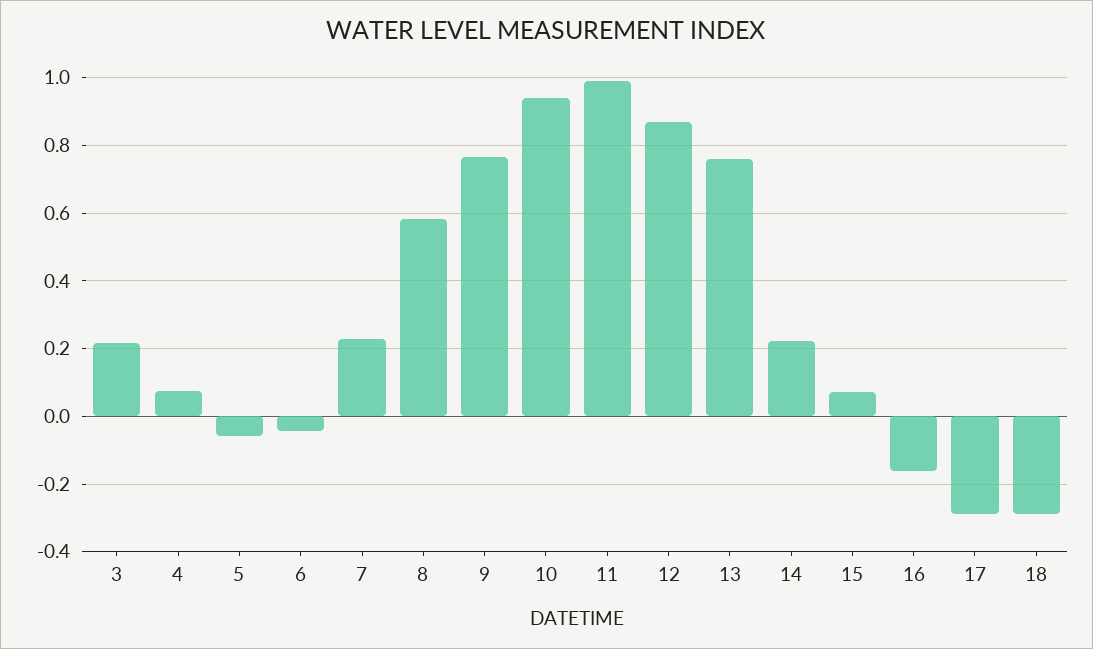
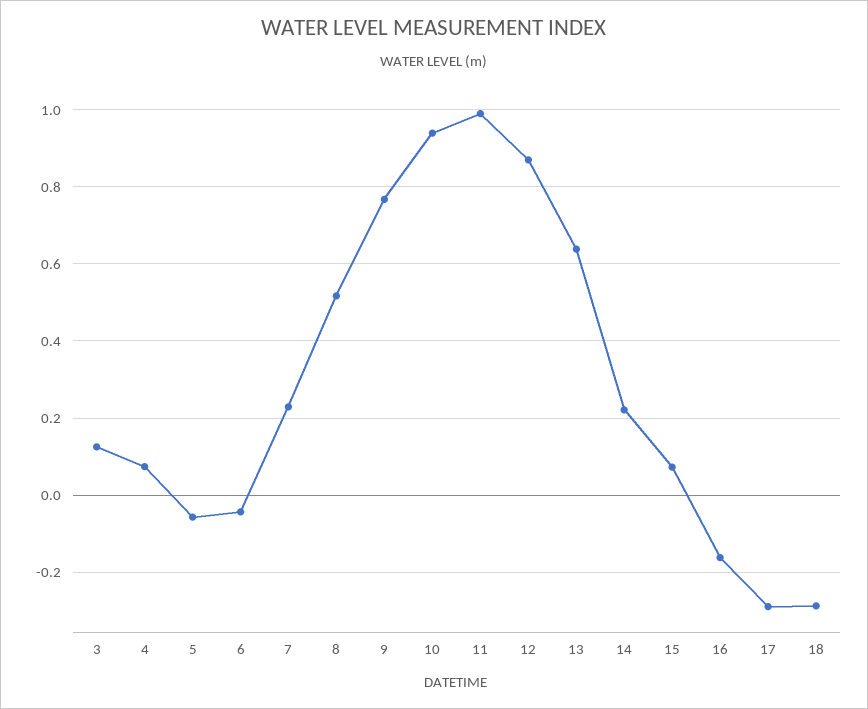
  {
-   "3": 0.22,
+   "3": 0.12,
    "4": 0.08,
    "5": -0.06,
    "6": -0.04,
    "7": 0.22,
-   "8": 0.58,
+   "8": 0.52,
    "9": 0.76,
    "10": 0.94,
    "11": 1,
    "12": 0.88,
-   "13": 0.76,
+   "13": 0.64,
    "14": 0.22,
    "15": 0.08,
    "16": -0.16,
    "17": -0.28,
    "18": -0.28
  }

